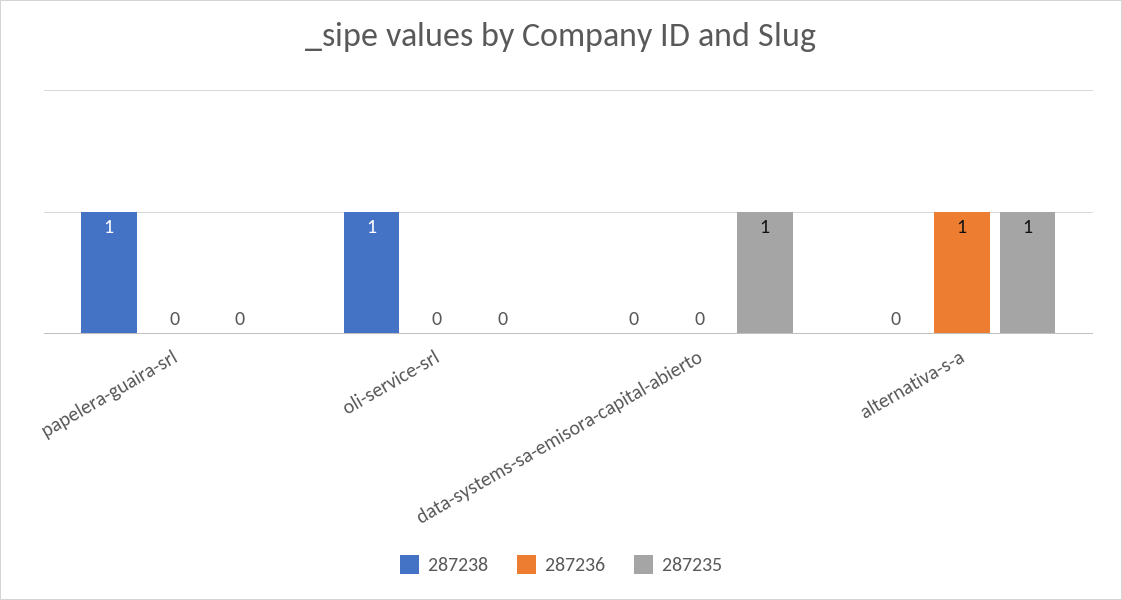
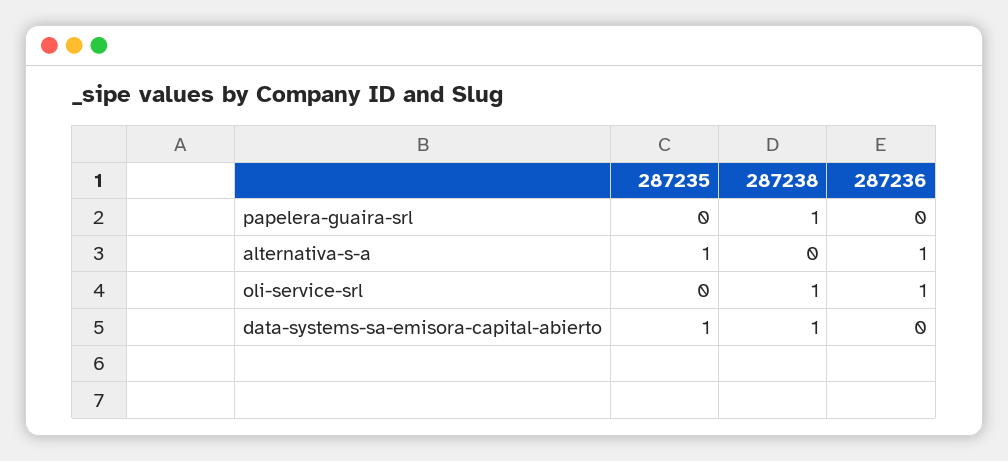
  {
    "287238": {
      "papelera-guaira-srl": 1,
      "oli-service-srl": 1,
-     "data-systems-sa-emisora-capital-abierto": 0,
+     "data-systems-sa-emisora-capital-abierto": 1,
      "alternativa-s-a": 0
    },
    "287236": {
      "papelera-guaira-srl": 0,
-     "oli-service-srl": 0,
+     "oli-service-srl": 1,
      "data-systems-sa-emisora-capital-abierto": 0,
      "alternativa-s-a": 1
    },
    "287235": {
      "papelera-guaira-srl": 0,
      "oli-service-srl": 0,
      "data-systems-sa-emisora-capital-abierto": 1,
      "alternativa-s-a": 1
    }
  }

